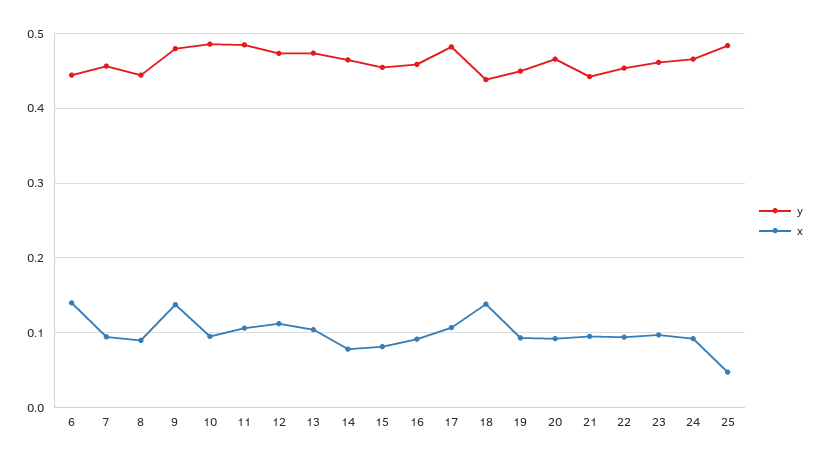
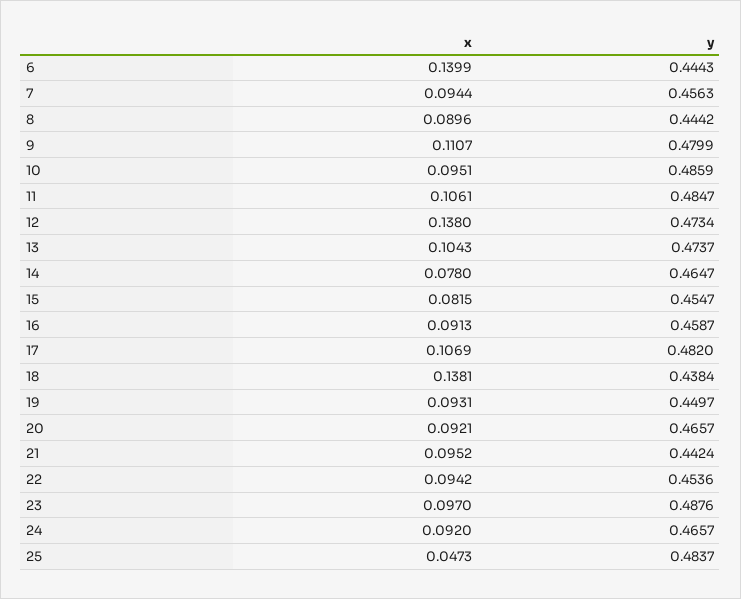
  {
    "y": {
      "6": 0.4443,
      "7": 0.4563,
      "8": 0.4442,
      "9": 0.4799,
      "10": 0.4859,
      "11": 0.4847,
      "12": 0.4734,
      "13": 0.4737,
      "14": 0.4647,
      "15": 0.4547,
      "16": 0.4587,
      "17": 0.482,
      "18": 0.4384,
      "19": 0.4497,
      "20": 0.4657,
      "21": 0.4424,
      "22": 0.4536,
-     "23": 0.46,
+     "23": 0.4876,
      "24": 0.4657,
      "25": 0.4837
    },
    "x": {
      "6": 0.1399,
      "7": 0.0944,
      "8": 0.0896,
-     "9": 0.14,
+     "9": 0.1107,
      "10": 0.0951,
      "11": 0.1061,
-     "12": 0.11,
+     "12": 0.138,
      "13": 0.1043,
      "14": 0.078,
      "15": 0.0815,
      "16": 0.0913,
      "17": 0.1069,
      "18": 0.1381,
      "19": 0.0931,
      "20": 0.0921,
      "21": 0.0952,
      "22": 0.0942,
      "23": 0.097,
      "24": 0.092,
      "25": 0.0473
    }
  }

